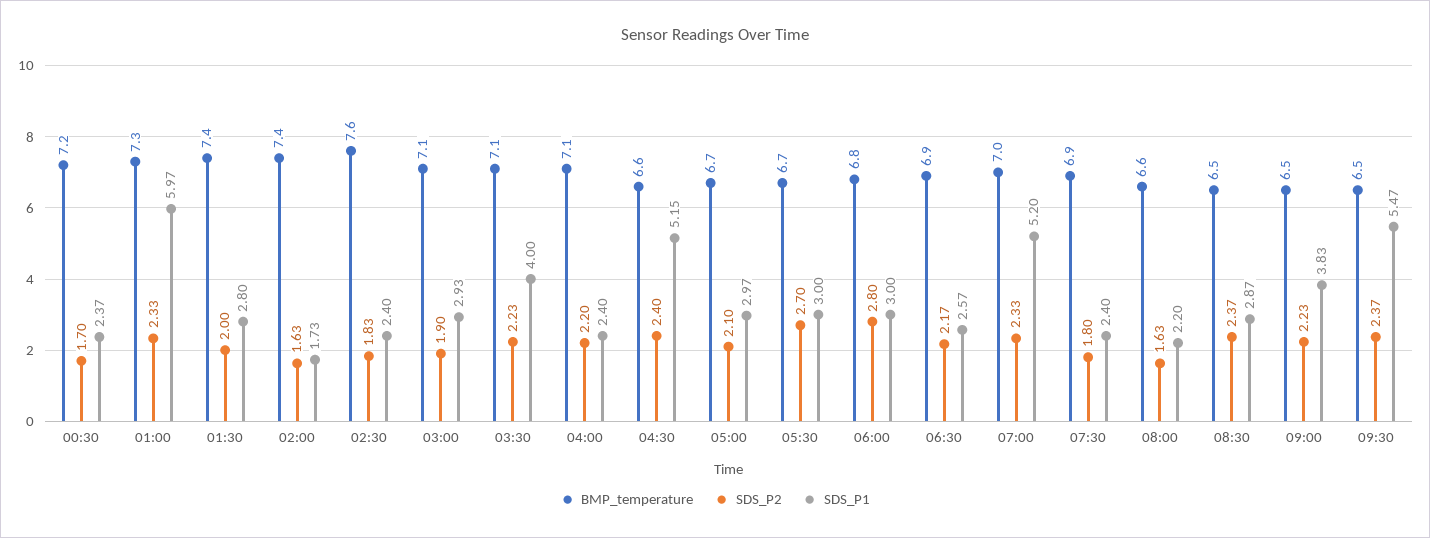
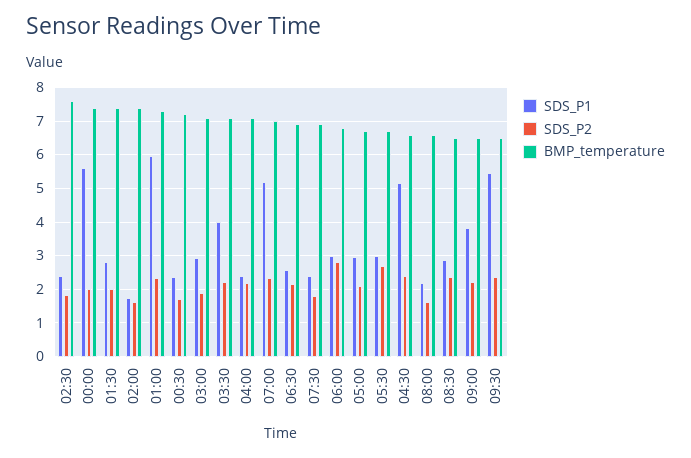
  {
    "BMP_temperature": {
      "00:30": 7.2,
      "01:00": 7.3,
      "01:30": 7.4,
      "02:00": 7.4,
      "02:30": 7.6,
      "03:00": 7.1,
      "03:30": 7.1,
      "04:00": 7.1,
      "04:30": 6.6,
      "05:00": 6.7,
      "05:30": 6.7,
      "06:00": 6.8,
      "06:30": 6.9,
      "07:00": 7,
      "07:30": 6.9,
      "08:00": 6.6,
      "08:30": 6.5,
      "09:00": 6.5,
-     "09:30": 6.5
+     "09:30": 6.5,
+     "00:00": 7.4
    },
    "SDS_P2": {
      "00:30": 1.7,
      "01:00": 2.33,
      "01:30": 2,
      "02:00": 1.63,
      "02:30": 1.83,
      "03:00": 1.9,
      "03:30": 2.23,
      "04:00": 2.2,
      "04:30": 2.4,
      "05:00": 2.1,
      "05:30": 2.7,
      "06:00": 2.8,
      "06:30": 2.17,
      "07:00": 2.33,
      "07:30": 1.8,
      "08:00": 1.63,
      "08:30": 2.37,
      "09:00": 2.23,
-     "09:30": 2.37
+     "09:30": 2.37,
+     "00:00": 2
    },
    "SDS_P1": {
      "00:30": 2.37,
      "01:00": 5.97,
      "01:30": 2.8,
      "02:00": 1.73,
      "02:30": 2.4,
      "03:00": 2.93,
      "03:30": 4,
      "04:00": 2.4,
      "04:30": 5.15,
      "05:00": 2.97,
      "05:30": 3,
      "06:00": 3,
      "06:30": 2.57,
      "07:00": 5.2,
      "07:30": 2.4,
      "08:00": 2.2,
      "08:30": 2.87,
      "09:00": 3.83,
-     "09:30": 5.47
+     "09:30": 5.47,
+     "00:00": 5.6
    }
  }

